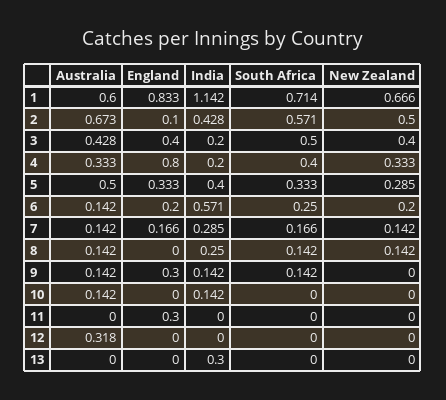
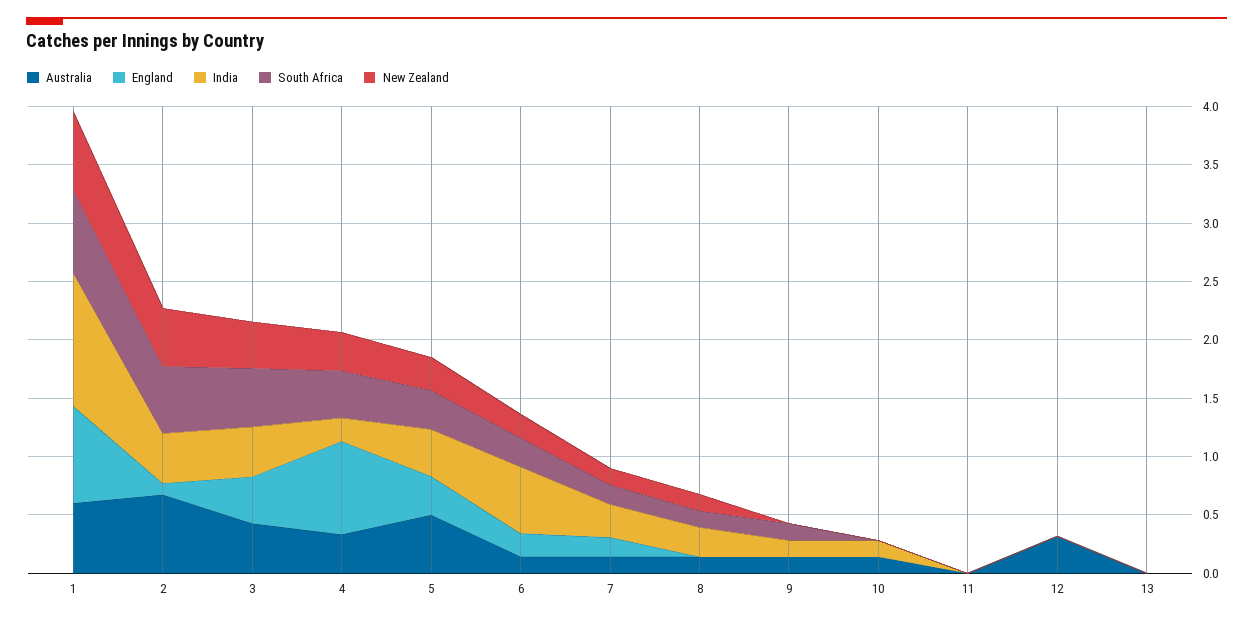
  {
    "Australia": {
      "1": 0.6,
      "2": 0.673,
      "3": 0.428,
      "4": 0.333,
      "5": 0.5,
      "6": 0.142,
      "7": 0.142,
      "8": 0.142,
      "9": 0.142,
      "10": 0.142,
      "11": 0,
      "12": 0.318,
      "13": 0
    },
    "England": {
      "1": 0.833,
      "2": 0.1,
      "3": 0.4,
      "4": 0.8,
      "5": 0.333,
      "6": 0.2,
      "7": 0.166,
      "8": 0,
-     "9": 0.3,
+     "9": 0,
      "10": 0,
-     "11": 0.3,
+     "11": 0,
      "12": 0,
      "13": 0
    },
    "India": {
      "1": 1.142,
      "2": 0.428,
-     "3": 0.2,
+     "3": 0.4,
      "4": 0.2,
      "5": 0.4,
      "6": 0.571,
      "7": 0.285,
      "8": 0.25,
      "9": 0.142,
      "10": 0.142,
      "11": 0,
      "12": 0,
-     "13": 0.3
+     "13": 0
    },
    "South Africa": {
      "1": 0.714,
      "2": 0.571,
      "3": 0.5,
      "4": 0.4,
      "5": 0.333,
      "6": 0.25,
      "7": 0.166,
      "8": 0.142,
      "9": 0.142,
      "10": 0,
      "11": 0,
      "12": 0,
      "13": 0
    },
    "New Zealand": {
      "1": 0.666,
      "2": 0.5,
      "3": 0.4,
      "4": 0.333,
      "5": 0.285,
      "6": 0.2,
      "7": 0.142,
      "8": 0.142,
      "9": 0,
      "10": 0,
      "11": 0,
      "12": 0,
      "13": 0
    }
  }

